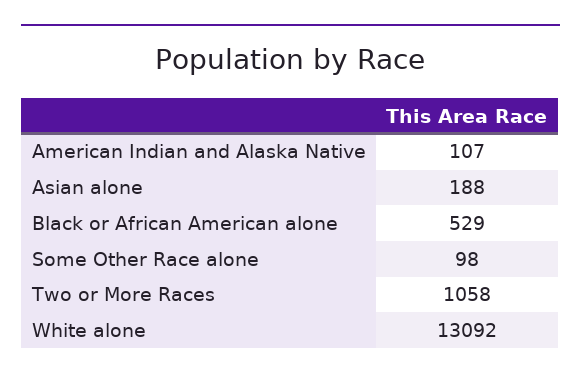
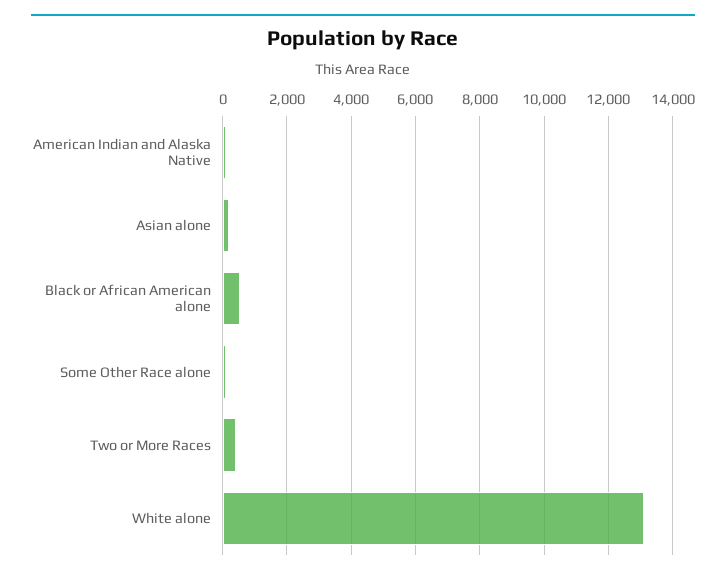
  {
    "American Indian and Alaska Native": 107,
    "Asian alone": 188,
    "Black or African American alone": 529,
    "Some Other Race alone": 98,
-   "Two or More Races": 1058,
+   "Two or More Races": 400,
    "White alone": 13092
  }

